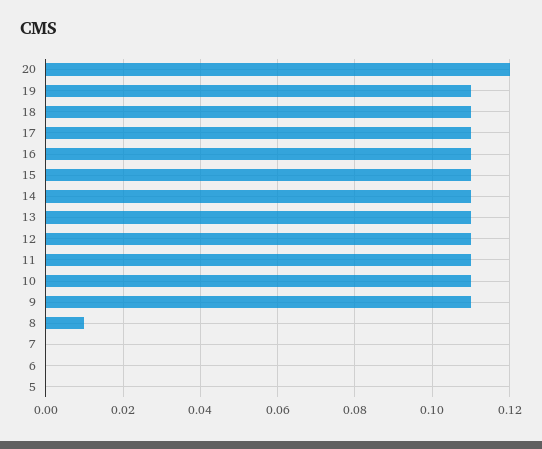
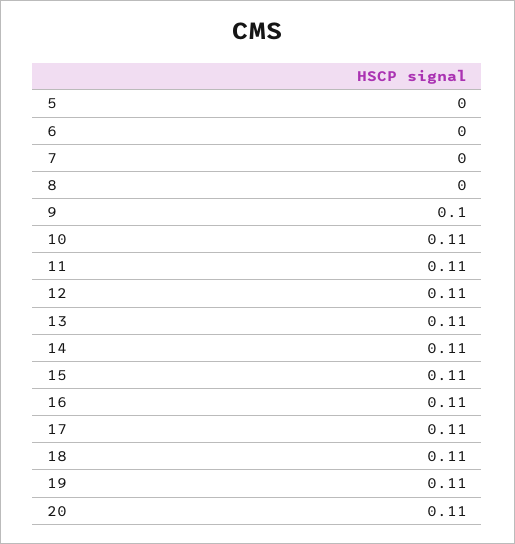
  {
-   "20": 0.12,
+   "20": 0.11,
    "19": 0.11,
    "18": 0.11,
    "17": 0.11,
    "16": 0.11,
    "15": 0.11,
    "14": 0.11,
    "13": 0.11,
    "12": 0.11,
    "11": 0.11,
    "10": 0.11,
-   "9": 0.11,
+   "9": 0.1,
-   "8": 0.01,
+   "8": 0,
    "7": 0,
    "6": 0,
    "5": 0
  }

